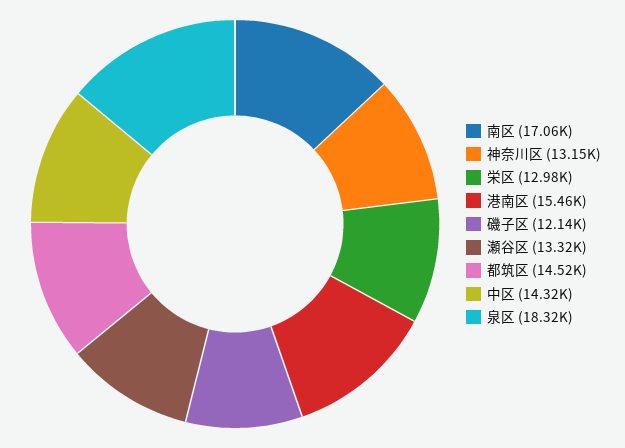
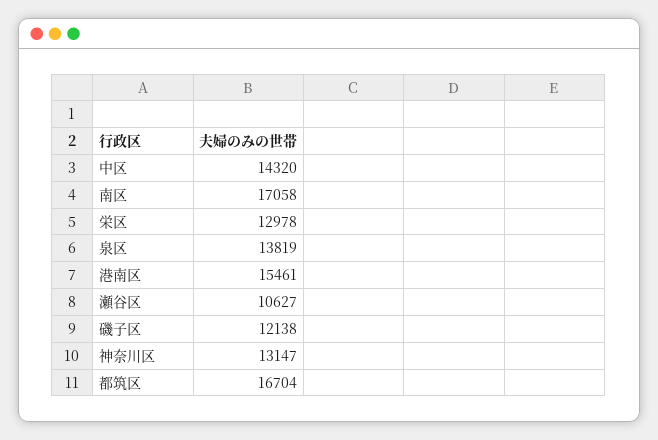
  {
    "南区": 17058,
    "神奈川区": 13147,
    "栄区": 12978,
    "港南区": 15461,
    "磯子区": 12138,
-   "瀬谷区": 13320,
+   "瀬谷区": 10627,
-   "都筑区": 14520,
+   "都筑区": 16704,
    "中区": 14320,
-   "泉区": 18320
+   "泉区": 13819
  }

